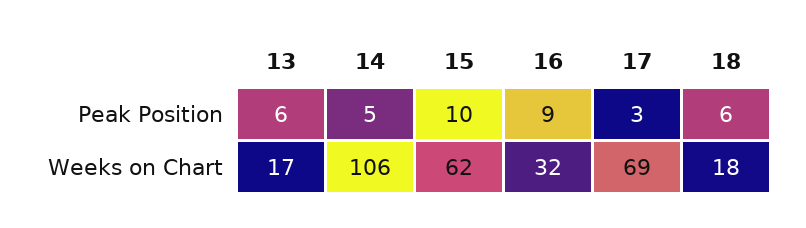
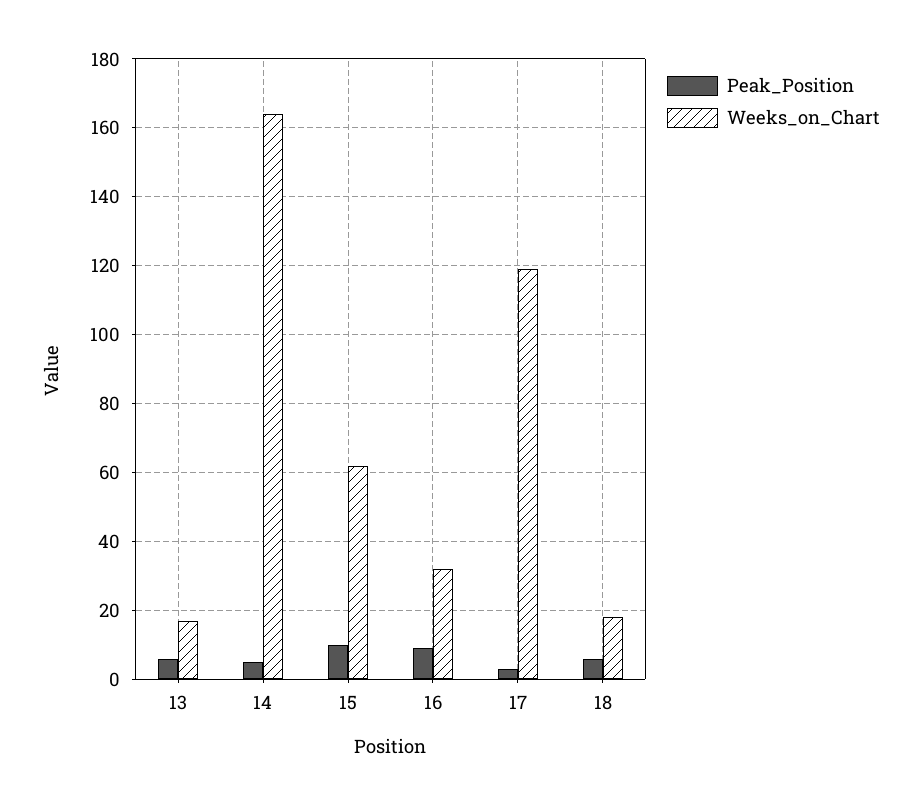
  {
    "Peak Position": {
      "13": 6,
      "14": 5,
      "15": 10,
      "16": 9,
      "17": 3,
      "18": 6
    },
    "Weeks on Chart": {
      "13": 17,
-     "14": 106,
+     "14": 165,
      "15": 62,
      "16": 32,
-     "17": 69,
+     "17": 120,
      "18": 18
    }
  }

